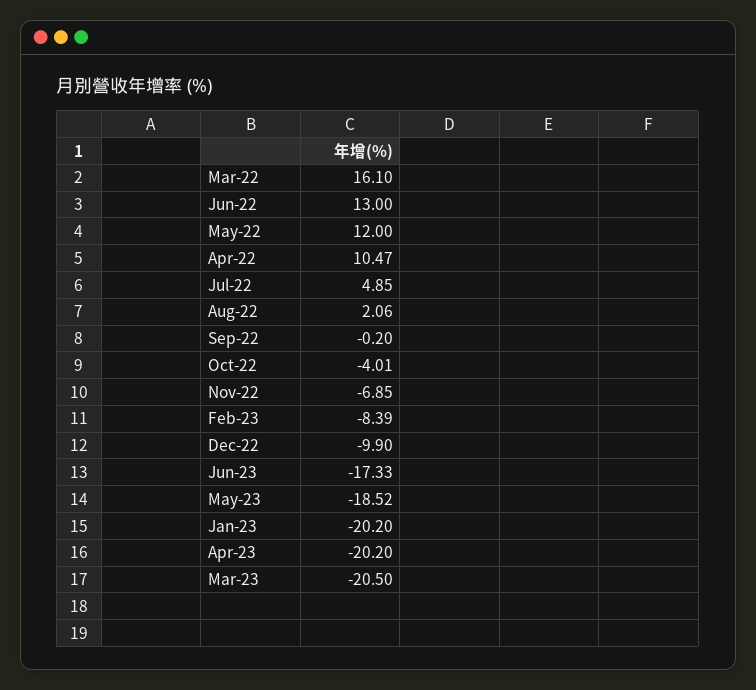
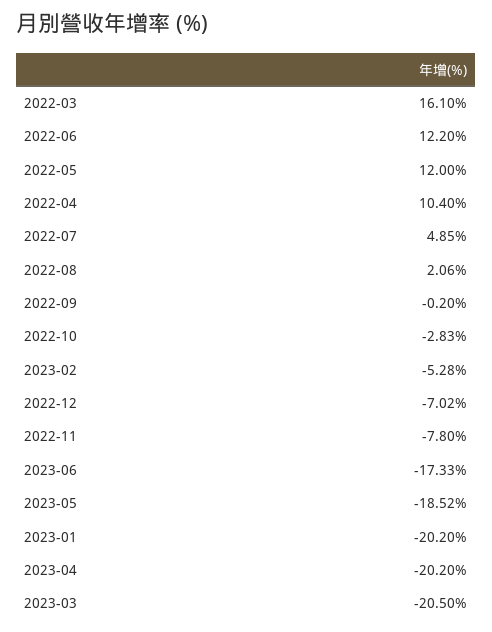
  {
    "Mar-22": 16.1,
-   "Jun-22": 13,
+   "Jun-22": 12.2,
    "May-22": 12,
-   "Apr-22": 10.47,
+   "Apr-22": 10.4,
    "Jul-22": 4.85,
    "Aug-22": 2.06,
    "Sep-22": -0.2,
-   "Oct-22": -4.01,
+   "Oct-22": -2.83,
-   "Nov-22": -6.85,
+   "Nov-22": -7.8,
-   "Feb-23": -8.39,
+   "Feb-23": -5.28,
-   "Dec-22": -9.9,
+   "Dec-22": -7.02,
    "Jun-23": -17.33,
    "May-23": -18.52,
    "Jan-23": -20.2,
    "Apr-23": -20.2,
    "Mar-23": -20.5
  }

